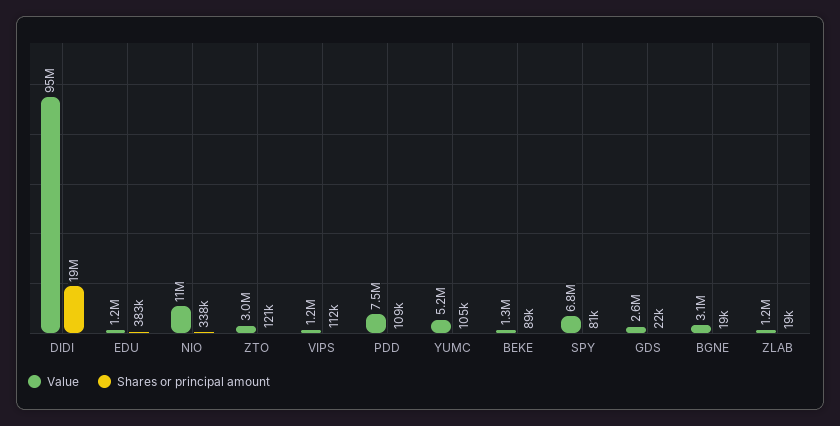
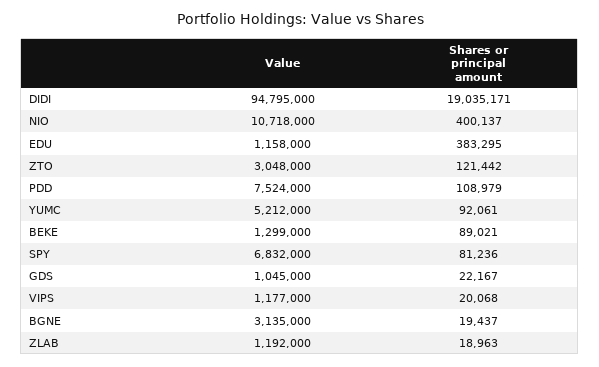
  {
    "Value": {
      "DIDI": 94795000,
      "EDU": 1158000,
      "NIO": 10718000,
      "ZTO": 3048000,
      "VIPS": 1177000,
      "PDD": 7524000,
      "YUMC": 5212000,
      "BEKE": 1299000,
      "SPY": 6832000,
-     "GDS": 2600000,
+     "GDS": 1045000,
      "BGNE": 3135000,
      "ZLAB": 1192000
    },
    "Shares or principal amount": {
      "DIDI": 19035171,
      "EDU": 383295,
-     "NIO": 338000,
+     "NIO": 400137,
      "ZTO": 121442,
-     "VIPS": 112000,
+     "VIPS": 20068,
      "PDD": 108979,
-     "YUMC": 105000,
+     "YUMC": 92061,
      "BEKE": 89021,
      "SPY": 81236,
      "GDS": 22167,
      "BGNE": 19437,
      "ZLAB": 18963
    }
  }

